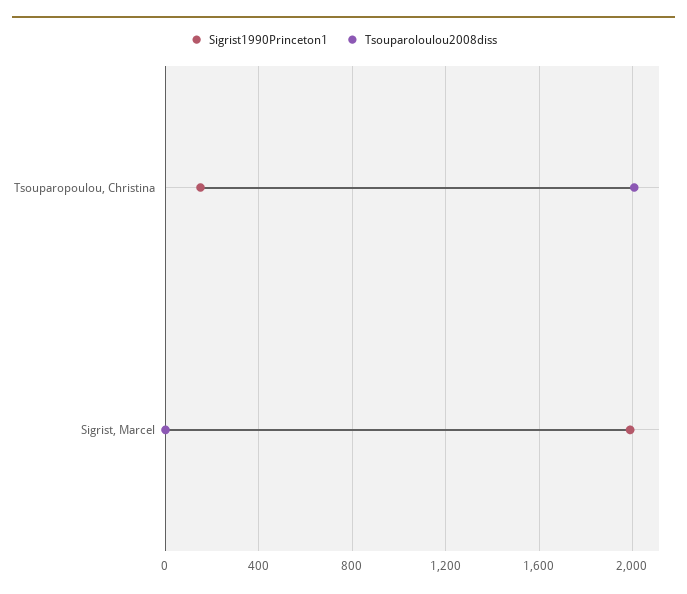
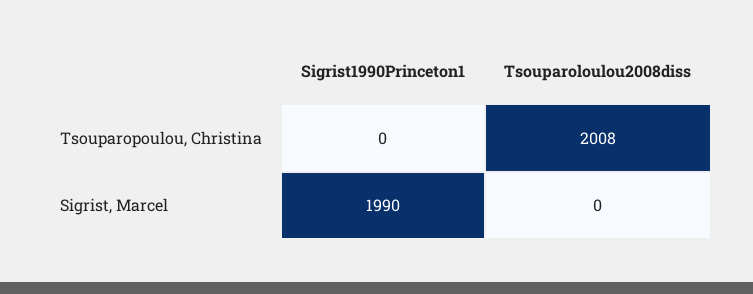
  {
    "Sigrist1990Princeton1": {
-     "Tsouparopoulou, Christina": 150,
+     "Tsouparopoulou, Christina": 0,
      "Sigrist, Marcel": 1990
    },
    "Tsouparoloulou2008diss": {
      "Tsouparopoulou, Christina": 2008,
      "Sigrist, Marcel": 0
    }
  }

